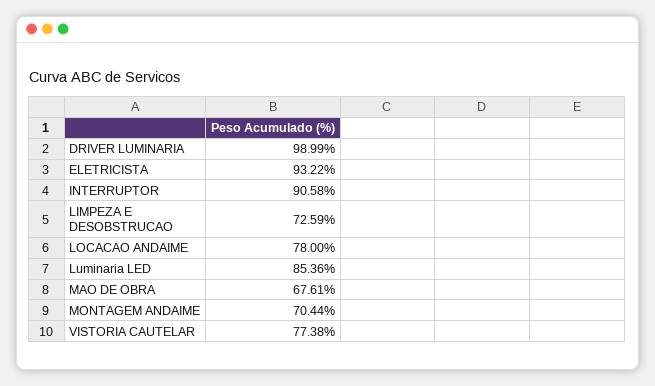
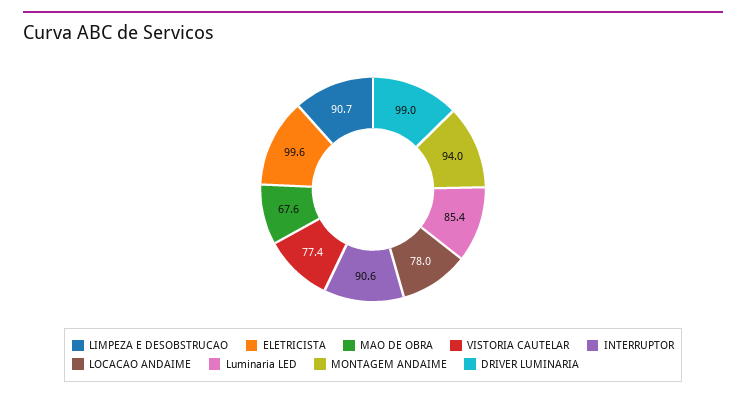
  {
    "DRIVER LUMINARIA": 98.99,
-   "ELETRICISTA": 93.22,
+   "ELETRICISTA": 99.6,
    "INTERRUPTOR": 90.58,
-   "LIMPEZA E DESOBSTRUCAO": 72.59,
+   "LIMPEZA E DESOBSTRUCAO": 90.7,
    "LOCACAO ANDAIME": 78,
    "Luminaria LED": 85.36,
    "MAO DE OBRA": 67.61,
-   "MONTAGEM ANDAIME": 70.44,
+   "MONTAGEM ANDAIME": 94,
    "VISTORIA CAUTELAR": 77.38
  }

